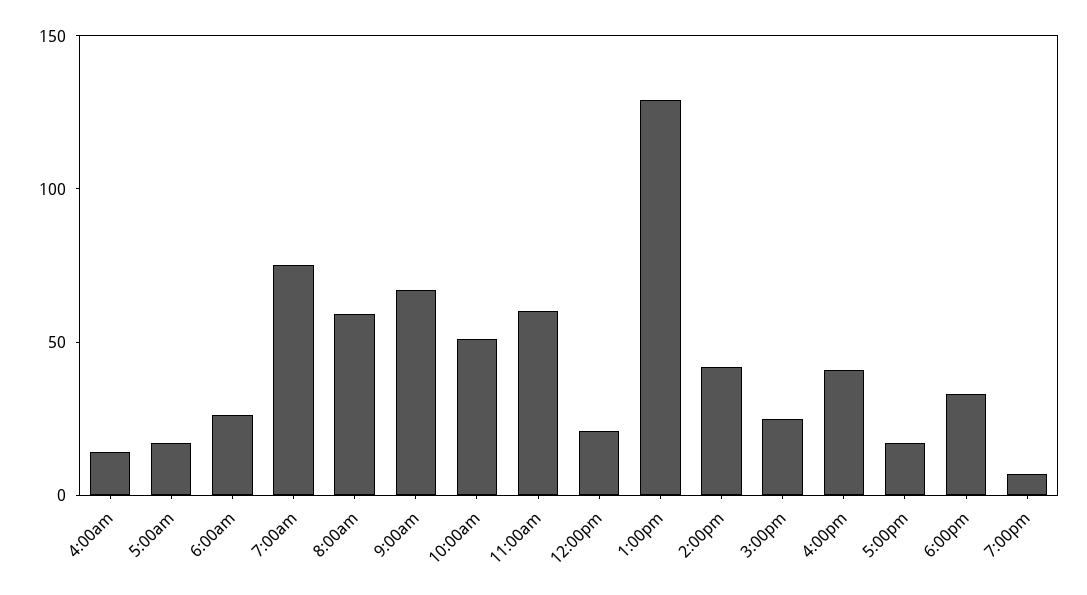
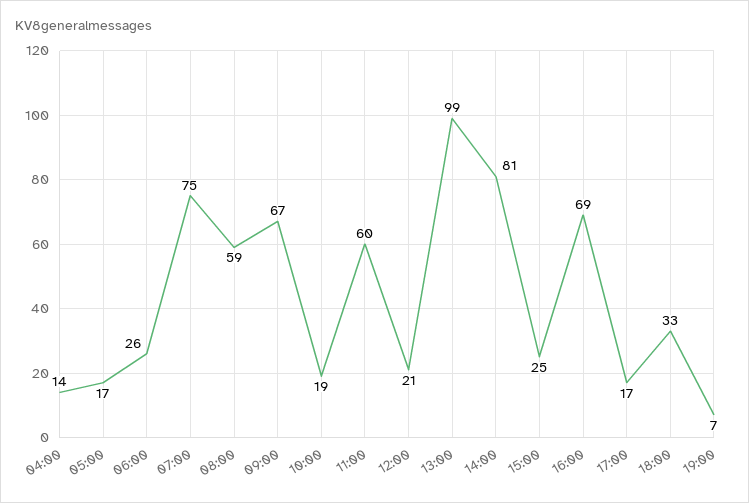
  {
    "4:00am": 14,
    "5:00am": 17,
    "6:00am": 26,
    "7:00am": 75,
    "8:00am": 59,
    "9:00am": 67,
-   "10:00am": 50,
+   "10:00am": 19,
    "11:00am": 60,
    "12:00pm": 21,
-   "1:00pm": 130,
+   "1:00pm": 99,
-   "2:00pm": 40,
+   "2:00pm": 81,
    "3:00pm": 25,
-   "4:00pm": 40,
+   "4:00pm": 69,
    "5:00pm": 17,
    "6:00pm": 33,
    "7:00pm": 7
  }

